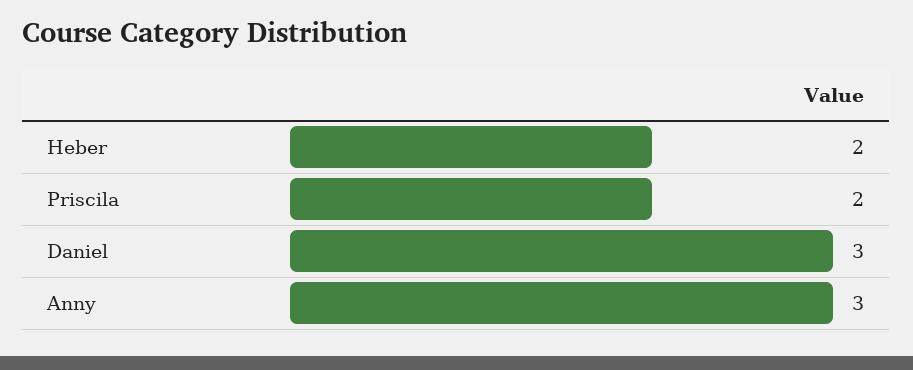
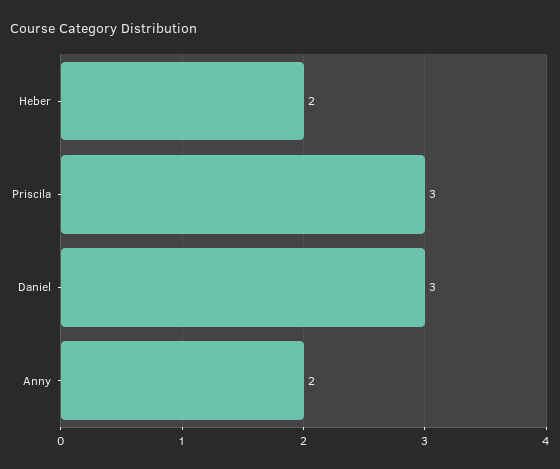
  {
    "Heber": 2,
-   "Priscila": 2,
+   "Priscila": 3,
    "Daniel": 3,
-   "Anny": 3
+   "Anny": 2
  }

